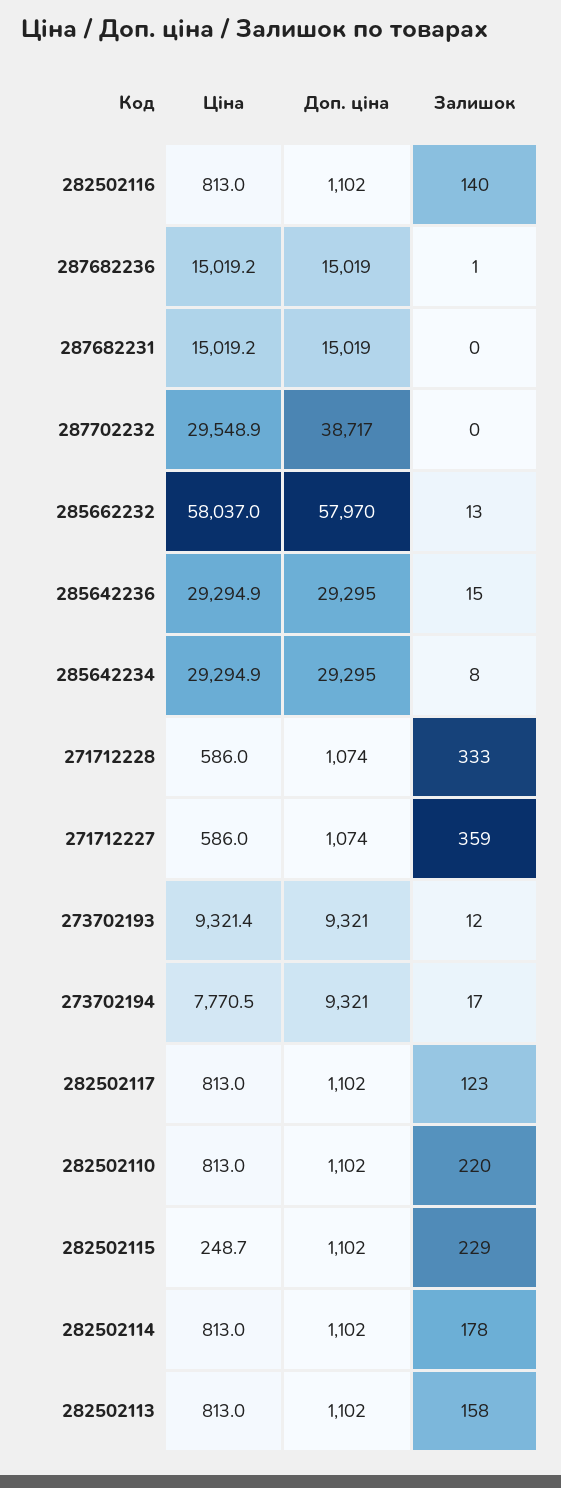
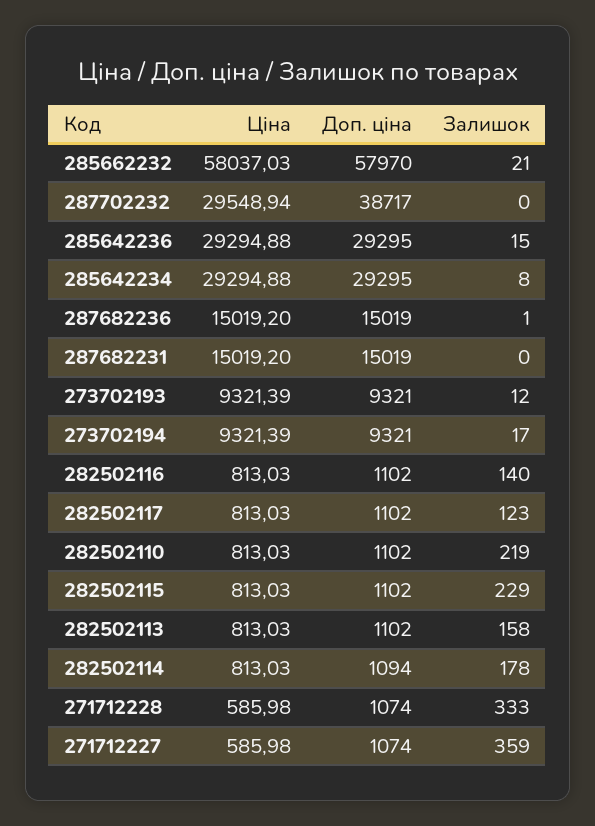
  {
    "Ціна": {
      "282502116": 813.03,
      "287682236": 15019.2,
      "287682231": 15019.2,
      "287702232": 29548.94,
      "285662232": 58037.03,
      "285642236": 29294.88,
      "285642234": 29294.88,
      "271712228": 585.98,
      "271712227": 585.98,
      "273702193": 9321.39,
-     "273702194": 7770.5,
+     "273702194": 9321.39,
      "282502117": 813.03,
      "282502110": 813.03,
-     "282502115": 248.7,
+     "282502115": 813.03,
      "282502114": 813.03,
      "282502113": 813.03
    },
    "Доп. ціна": {
      "282502116": 1102,
      "287682236": 15019,
      "287682231": 15019,
      "287702232": 38717,
      "285662232": 57970,
      "285642236": 29295,
      "285642234": 29295,
      "271712228": 1074,
      "271712227": 1074,
      "273702193": 9321,
      "273702194": 9321,
      "282502117": 1102,
      "282502110": 1102,
      "282502115": 1102,
-     "282502114": 1102,
+     "282502114": 1094,
      "282502113": 1102
    },
    "Залишок": {
      "282502116": 140,
      "287682236": 1,
      "287682231": 0,
      "287702232": 0,
-     "285662232": 13,
+     "285662232": 21,
      "285642236": 15,
      "285642234": 8,
      "271712228": 333,
      "271712227": 359,
      "273702193": 12,
      "273702194": 17,
      "282502117": 123,
-     "282502110": 220,
+     "282502110": 219,
      "282502115": 229,
      "282502114": 178,
      "282502113": 158
    }
  }

